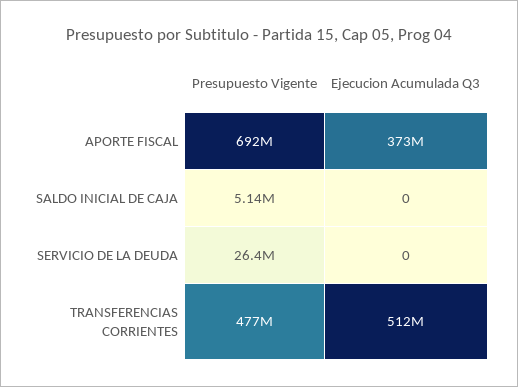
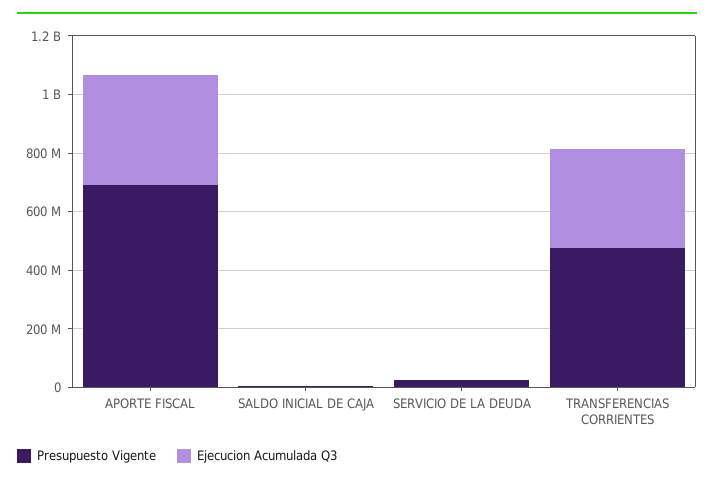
  {
    "Presupuesto Vigente": {
      "APORTE FISCAL": 692000000,
      "SALDO INICIAL DE CAJA": 5140000,
      "SERVICIO DE LA DEUDA": 26400000,
      "TRANSFERENCIAS CORRIENTES": 477000000
    },
    "Ejecucion Acumulada Q3": {
      "APORTE FISCAL": 373000000,
      "SALDO INICIAL DE CAJA": 0,
      "SERVICIO DE LA DEUDA": 0,
-     "TRANSFERENCIAS CORRIENTES": 512000000
+     "TRANSFERENCIAS CORRIENTES": 350000000
    }
  }

